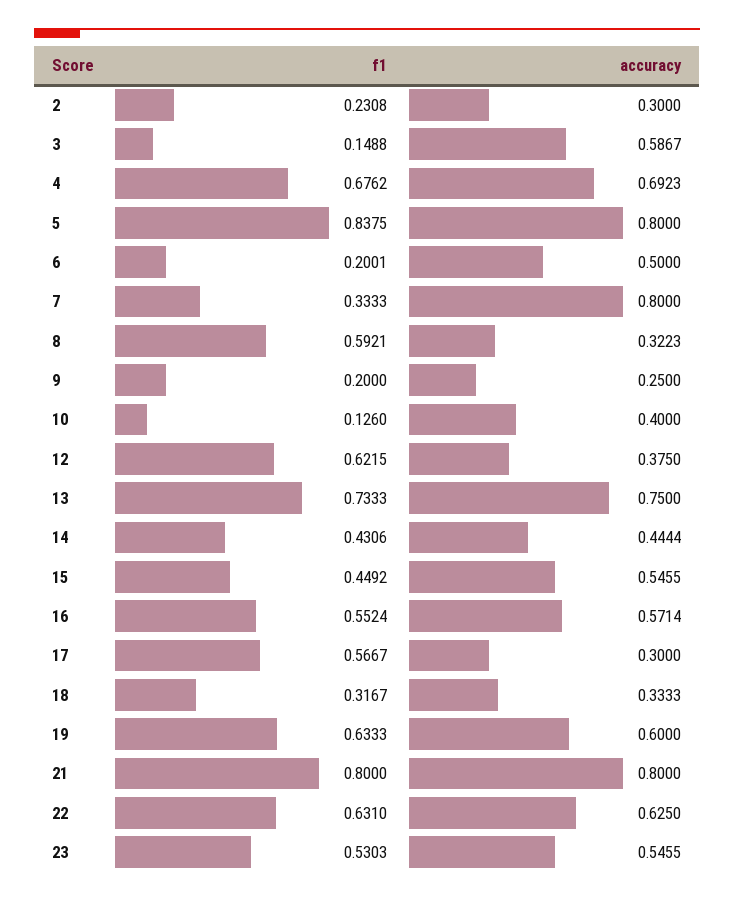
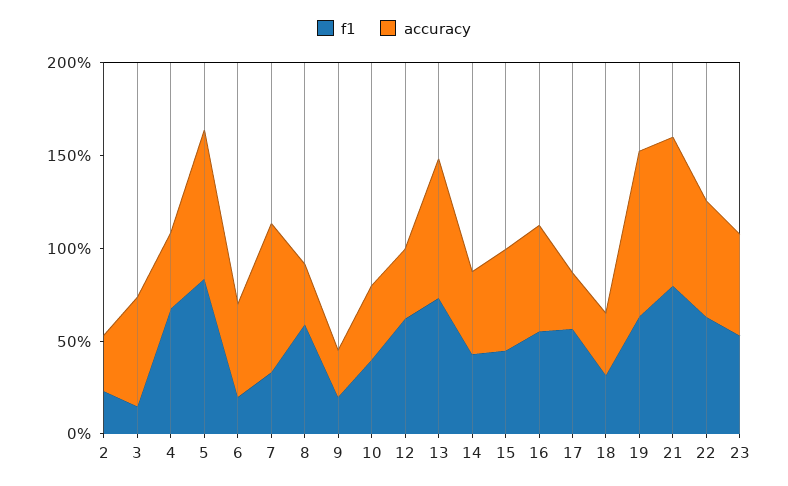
  {
    "f1": {
      "2": 0.2308,
      "3": 0.1488,
      "4": 0.6762,
      "5": 0.8375,
      "6": 0.2001,
      "7": 0.3333,
      "8": 0.5921,
      "9": 0.2,
-     "10": 0.126,
+     "10": 0.4,
      "12": 0.6215,
      "13": 0.7333,
      "14": 0.4306,
      "15": 0.4492,
      "16": 0.5524,
      "17": 0.5667,
      "18": 0.3167,
      "19": 0.6333,
      "21": 0.8,
      "22": 0.631,
      "23": 0.5303
    },
    "accuracy": {
      "2": 0.3,
      "3": 0.5867,
-     "4": 0.6923,
+     "4": 0.4,
      "5": 0.8,
      "6": 0.5,
      "7": 0.8,
      "8": 0.3223,
      "9": 0.25,
      "10": 0.4,
      "12": 0.375,
      "13": 0.75,
      "14": 0.4444,
      "15": 0.5455,
      "16": 0.5714,
      "17": 0.3,
      "18": 0.3333,
-     "19": 0.6,
+     "19": 0.9,
      "21": 0.8,
      "22": 0.625,
      "23": 0.5455
    }
  }

